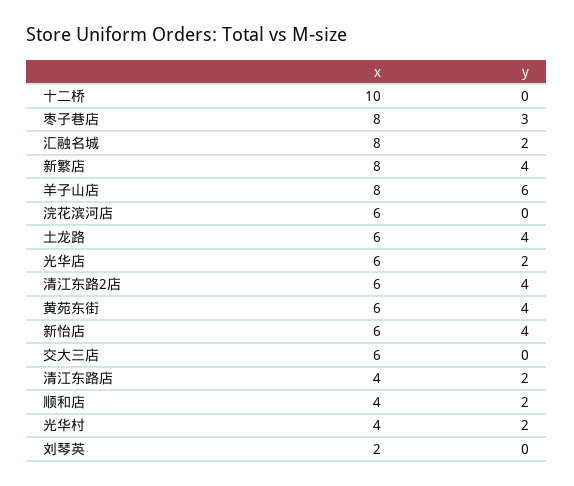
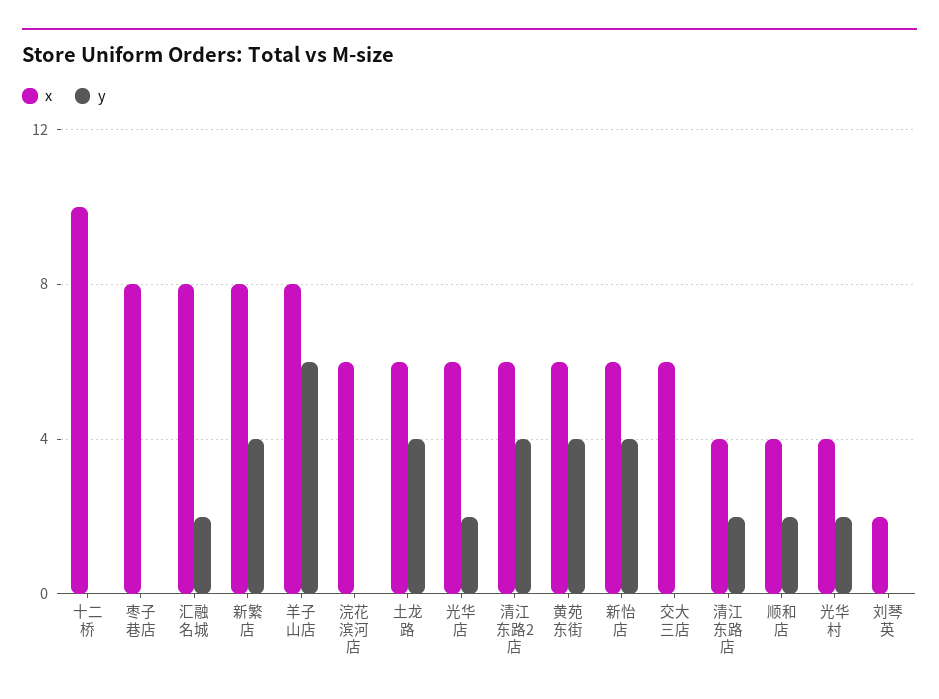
  {
    "x": {
      "十二桥": 10,
      "枣子巷店": 8,
      "汇融名城": 8,
      "新繁店": 8,
      "羊子山店": 8,
      "浣花滨河店": 6,
      "土龙路": 6,
      "光华店": 6,
      "清江东路2店": 6,
      "黄苑东街": 6,
      "新怡店": 6,
      "交大三店": 6,
      "清江东路店": 4,
      "顺和店": 4,
      "光华村": 4,
      "刘琴英": 2
    },
    "y": {
      "十二桥": 0,
-     "枣子巷店": 3,
+     "枣子巷店": 0,
      "汇融名城": 2,
      "新繁店": 4,
      "羊子山店": 6,
      "浣花滨河店": 0,
      "土龙路": 4,
      "光华店": 2,
      "清江东路2店": 4,
      "黄苑东街": 4,
      "新怡店": 4,
      "交大三店": 0,
      "清江东路店": 2,
      "顺和店": 2,
      "光华村": 2,
      "刘琴英": 0
    }
  }

